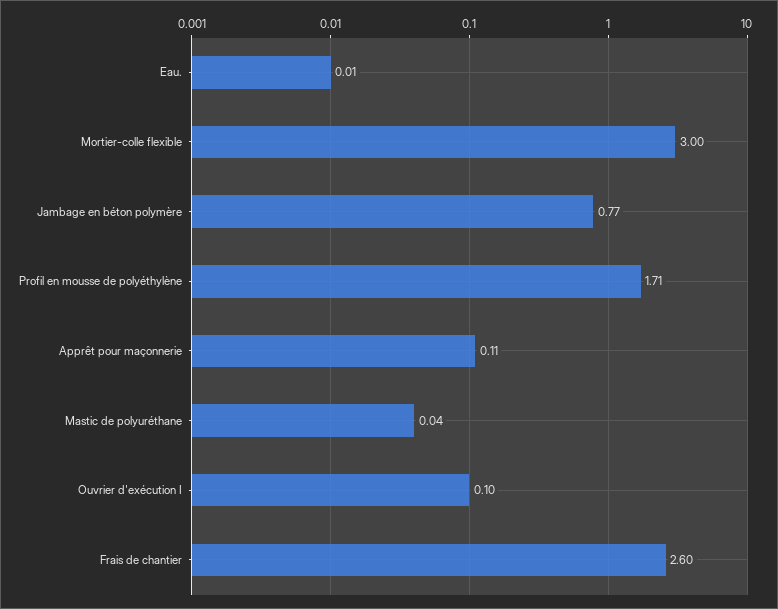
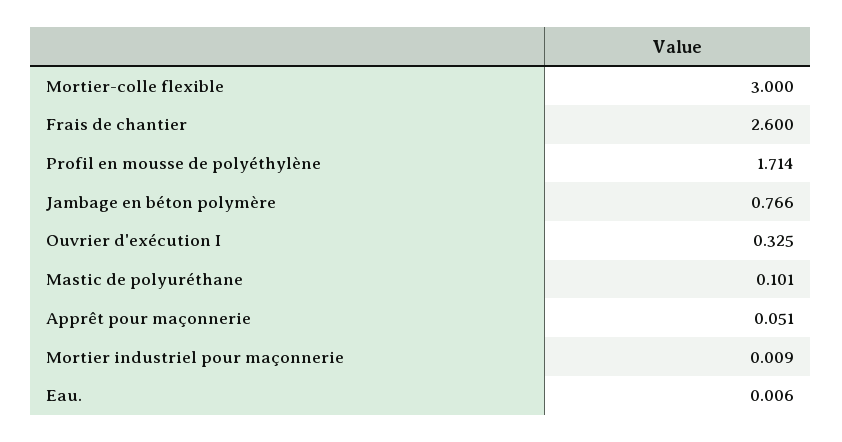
  {
    "Eau.": 0.006,
    "Mortier-colle flexible": 3,
    "Jambage en béton polymère": 0.766,
    "Profil en mousse de polyéthylène": 1.714,
-   "Apprêt pour maçonnerie": 0.11,
+   "Apprêt pour maçonnerie": 0.051,
-   "Mastic de polyuréthane": 0.04,
+   "Mastic de polyuréthane": 0.101,
-   "Ouvrier d'exécution I": 0.1,
+   "Ouvrier d'exécution I": 0.325,
-   "Frais de chantier": 2.6
+   "Frais de chantier": 2.6,
+   "Mortier industriel pour maçonnerie": 0.009
  }

